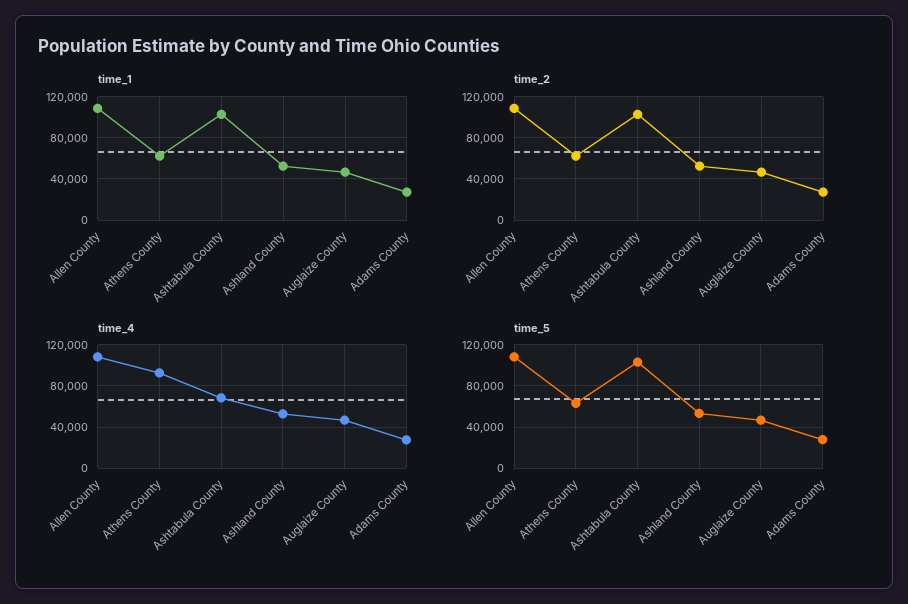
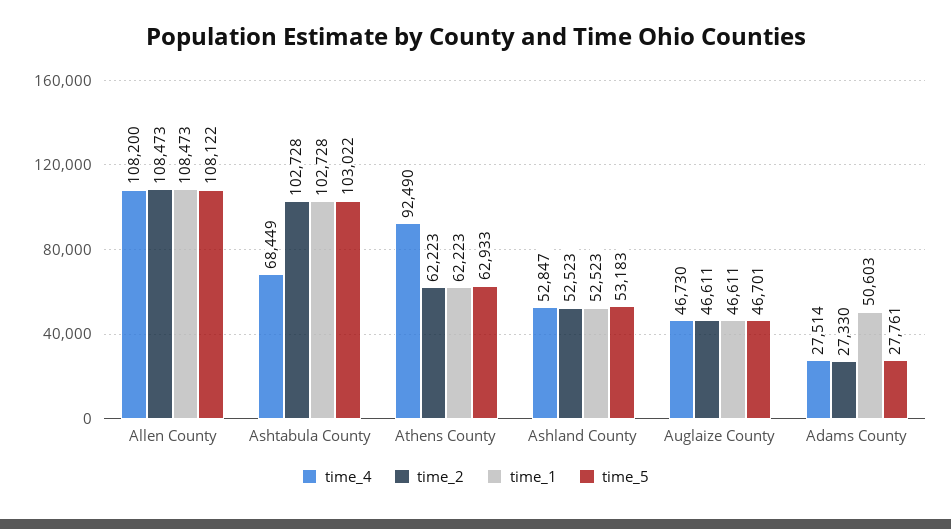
  {
    "time_1": {
      "Allen County": 108473,
      "Athens County": 62223,
      "Ashtabula County": 102728,
      "Ashland County": 52523,
      "Auglaize County": 46611,
-     "Adams County": 30000
+     "Adams County": 50603
    },
    "time_2": {
      "Allen County": 108473,
      "Athens County": 62223,
      "Ashtabula County": 102728,
      "Ashland County": 52523,
      "Auglaize County": 46611,
      "Adams County": 27330
    },
    "time_4": {
      "Allen County": 108200,
      "Athens County": 92490,
      "Ashtabula County": 68449,
      "Ashland County": 52847,
      "Auglaize County": 46730,
      "Adams County": 27514
    },
    "time_5": {
      "Allen County": 108122,
      "Athens County": 62933,
      "Ashtabula County": 103022,
      "Ashland County": 53183,
      "Auglaize County": 46701,
      "Adams County": 27761
    }
  }

